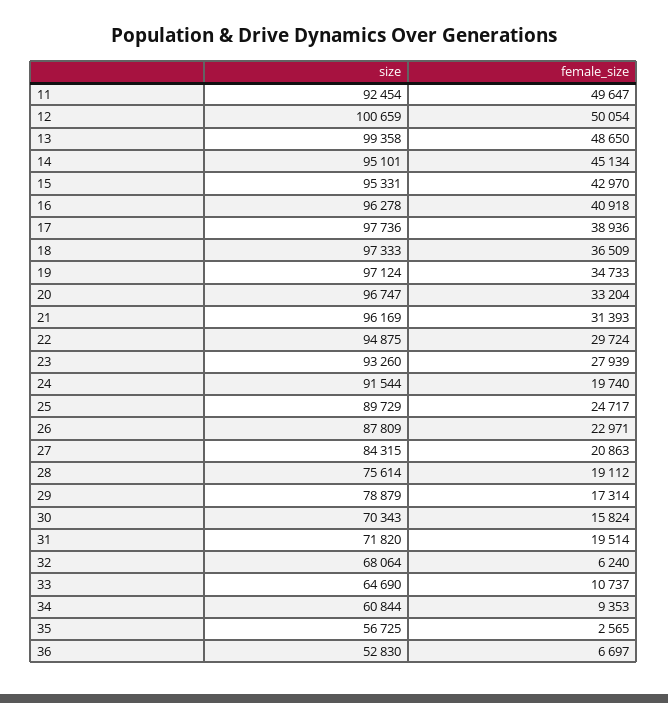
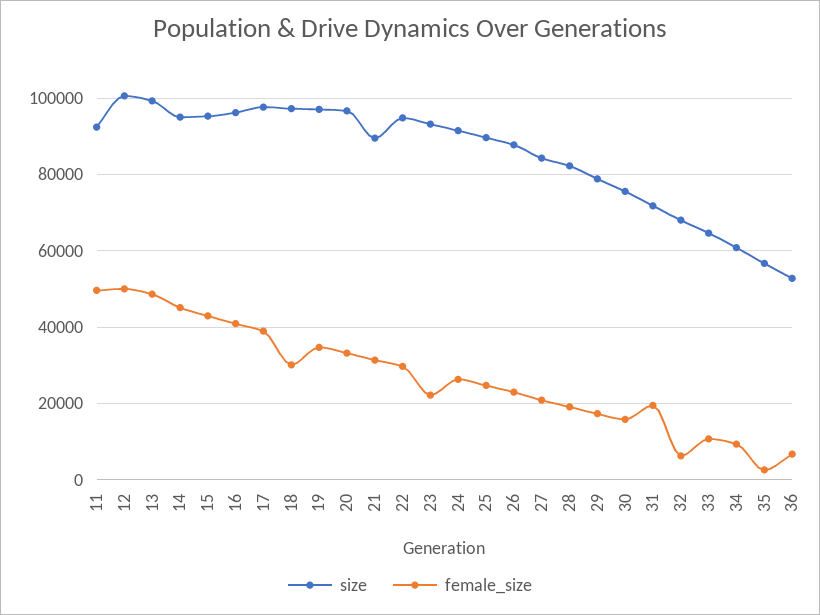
  {
    "size": {
      "11": 92454,
      "12": 100659,
      "13": 99358,
      "14": 95101,
      "15": 95331,
      "16": 96278,
      "17": 97736,
      "18": 97333,
      "19": 97124,
      "20": 96747,
-     "21": 96169,
+     "21": 90000,
      "22": 94875,
      "23": 93260,
      "24": 91544,
      "25": 89729,
      "26": 87809,
      "27": 84315,
-     "28": 75614,
+     "28": 82000,
      "29": 78879,
-     "30": 70343,
+     "30": 76000,
      "31": 71820,
      "32": 68064,
      "33": 64690,
      "34": 60844,
      "35": 56725,
      "36": 52830
    },
    "female_size": {
      "11": 49647,
      "12": 50054,
      "13": 48650,
      "14": 45134,
      "15": 42970,
      "16": 40918,
      "17": 38936,
-     "18": 36509,
+     "18": 30000,
      "19": 34733,
      "20": 33204,
      "21": 31393,
      "22": 29724,
-     "23": 27939,
+     "23": 22000,
-     "24": 19740,
+     "24": 26000,
      "25": 24717,
      "26": 22971,
      "27": 20863,
      "28": 19112,
      "29": 17314,
      "30": 15824,
      "31": 19514,
      "32": 6240,
      "33": 10737,
      "34": 9353,
      "35": 2565,
      "36": 6697
    }
  }

